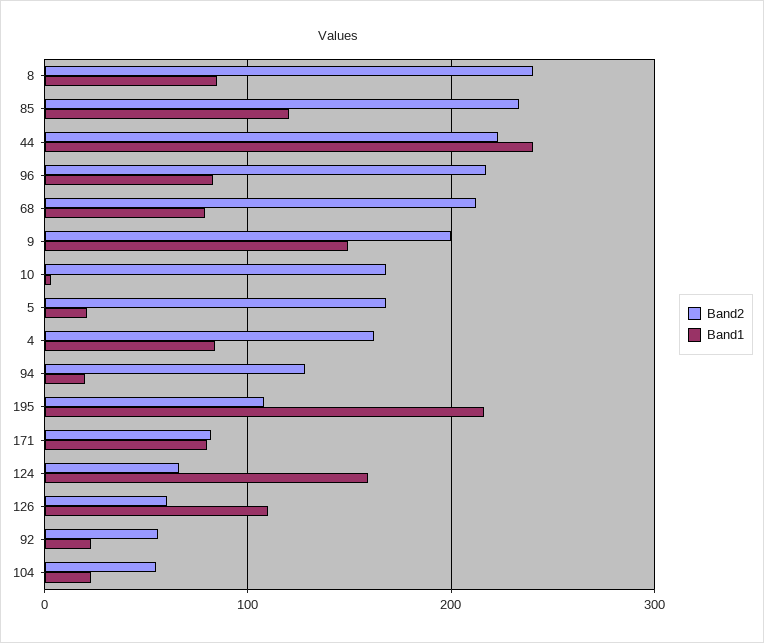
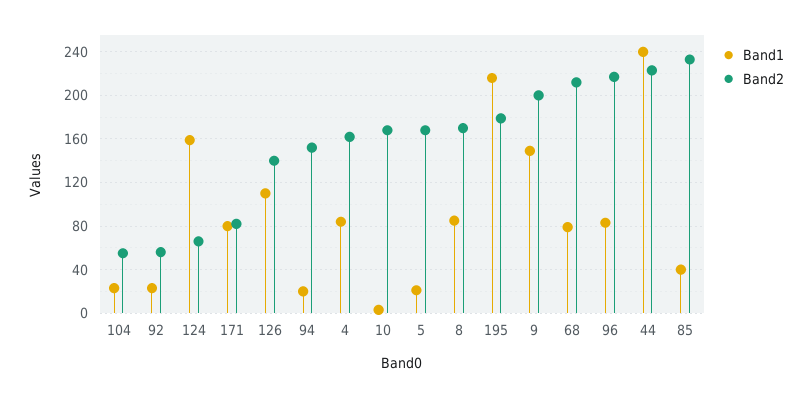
  {
    "Band2": {
-     "8": 240,
+     "8": 170,
      "85": 230,
      "44": 220,
      "96": 220,
      "68": 210,
      "9": 200,
      "10": 170,
      "5": 170,
      "4": 160,
-     "94": 130,
+     "94": 150,
-     "195": 110,
+     "195": 180,
      "171": 80,
      "124": 70,
-     "126": 60,
+     "126": 140,
      "92": 60,
      "104": 60
    },
    "Band1": {
      "8": 90,
-     "85": 120,
+     "85": 40,
      "44": 240,
      "96": 80,
      "68": 80,
      "9": 150,
      "10": 0,
      "5": 20,
      "4": 80,
      "94": 20,
      "195": 220,
      "171": 80,
      "124": 160,
      "126": 110,
      "92": 20,
      "104": 20
    }
  }

